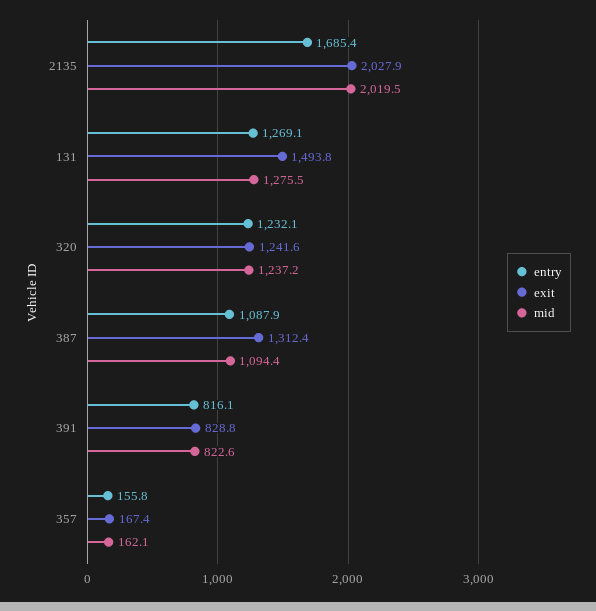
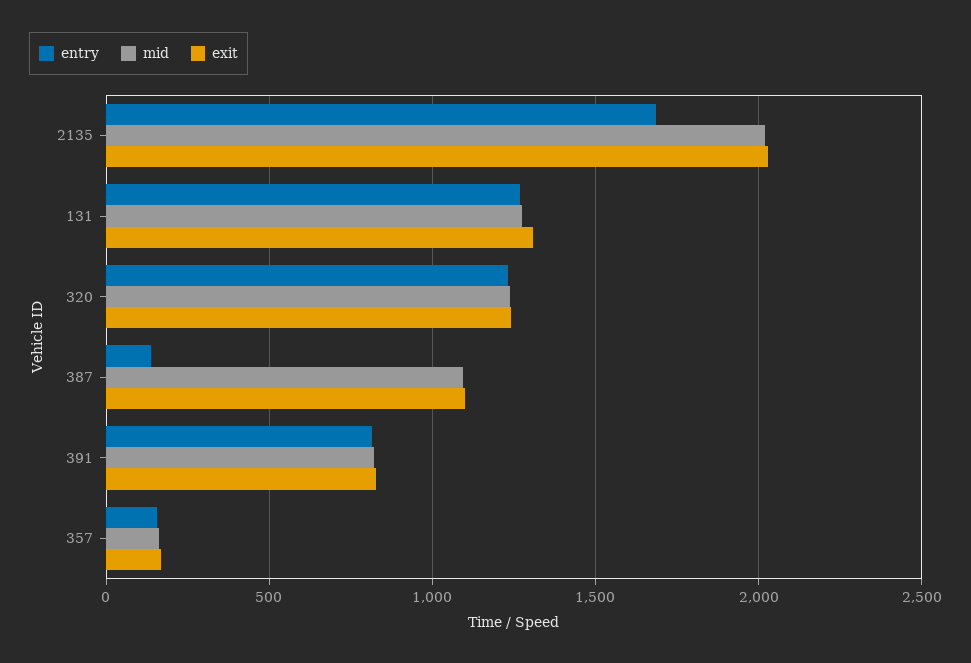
  {
    "entry": {
      "2135": 1685.4,
      "131": 1269.1,
      "320": 1232.1,
-     "387": 1087.9,
+     "387": 150,
      "391": 816.1,
      "357": 155.8
    },
    "exit": {
      "2135": 2027.9,
-     "131": 1493.8,
+     "131": 1300,
      "320": 1241.6,
-     "387": 1312.4,
+     "387": 1100,
      "391": 828.8,
      "357": 167.4
    },
    "mid": {
      "2135": 2019.5,
      "131": 1275.5,
      "320": 1237.2,
      "387": 1094.4,
      "391": 822.6,
      "357": 162.1
    }
  }

